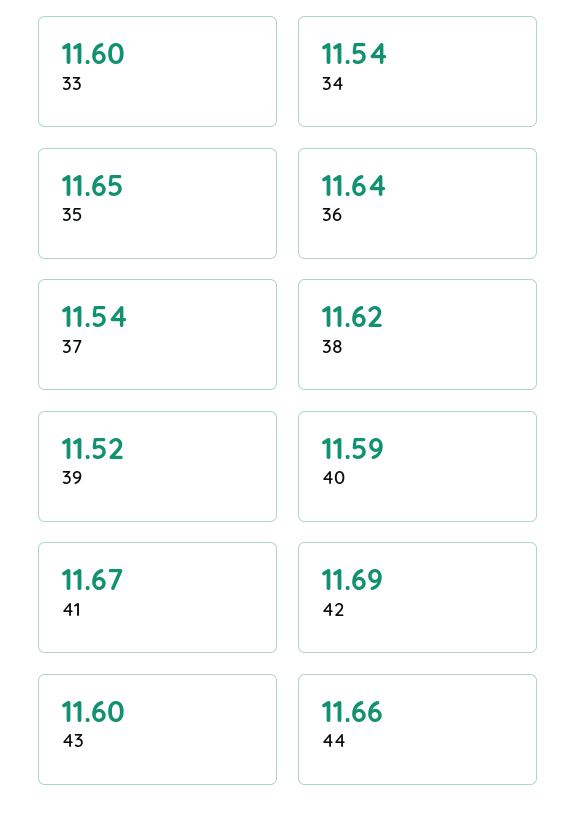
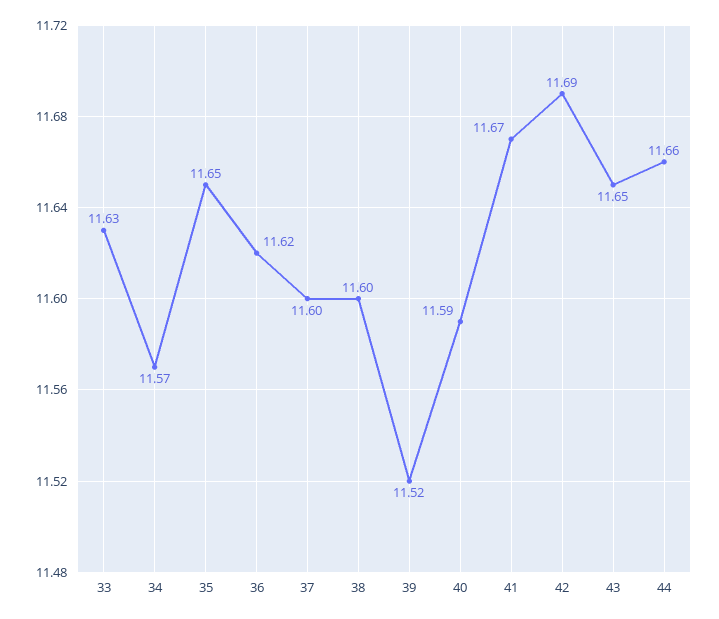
  {
-   "33": 11.6,
+   "33": 11.63,
-   "34": 11.54,
+   "34": 11.57,
    "35": 11.65,
-   "36": 11.64,
+   "36": 11.62,
-   "37": 11.54,
+   "37": 11.6,
-   "38": 11.62,
+   "38": 11.6,
    "39": 11.52,
    "40": 11.59,
    "41": 11.67,
    "42": 11.69,
-   "43": 11.6,
+   "43": 11.65,
    "44": 11.66
  }

